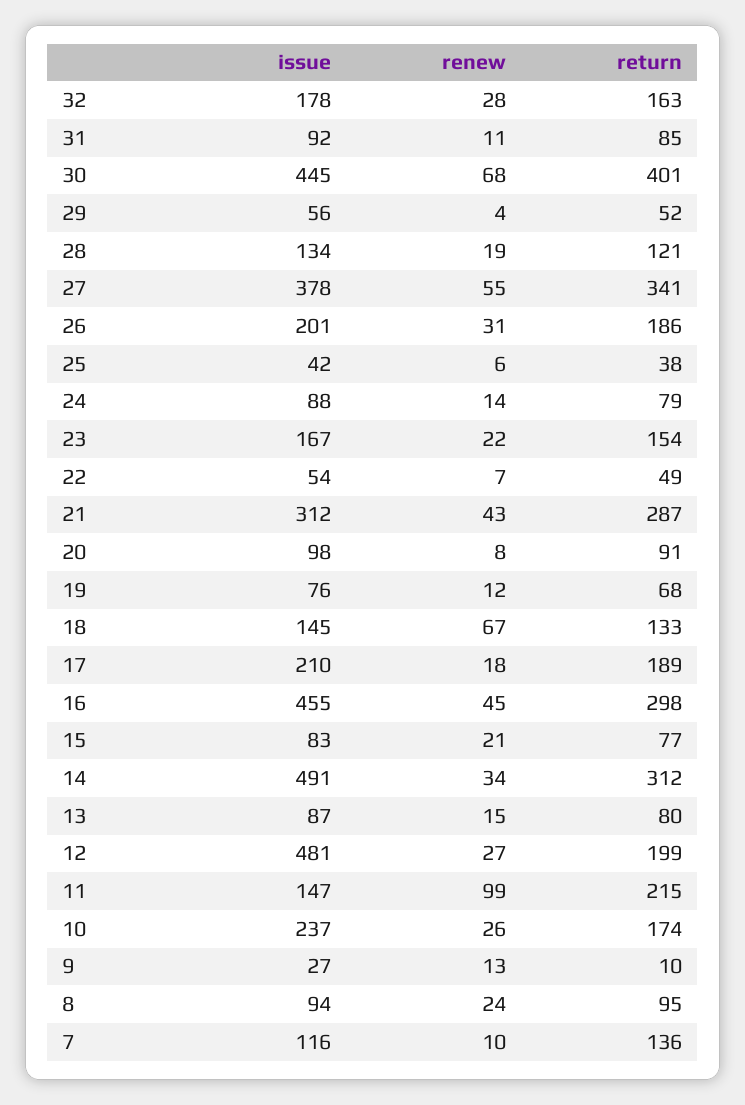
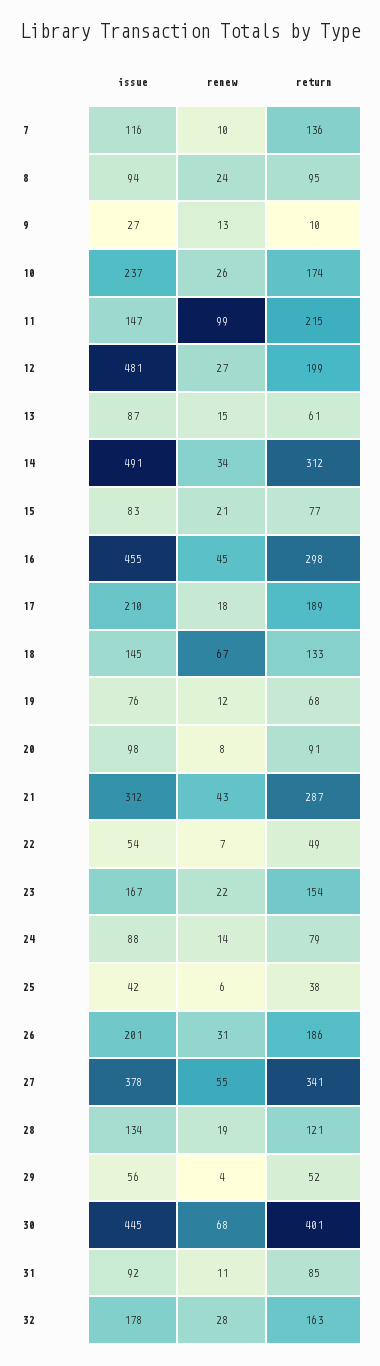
  {
    "issue": {
      "32": 178,
      "31": 92,
      "30": 445,
      "29": 56,
      "28": 134,
      "27": 378,
      "26": 201,
      "25": 42,
      "24": 88,
      "23": 167,
      "22": 54,
      "21": 312,
      "20": 98,
      "19": 76,
      "18": 145,
      "17": 210,
      "16": 455,
      "15": 83,
      "14": 491,
      "13": 87,
      "12": 481,
      "11": 147,
      "10": 237,
      "9": 27,
      "8": 94,
      "7": 116
    },
    "renew": {
      "32": 28,
      "31": 11,
      "30": 68,
      "29": 4,
      "28": 19,
      "27": 55,
      "26": 31,
      "25": 6,
      "24": 14,
      "23": 22,
      "22": 7,
      "21": 43,
      "20": 8,
      "19": 12,
      "18": 67,
      "17": 18,
      "16": 45,
      "15": 21,
      "14": 34,
      "13": 15,
      "12": 27,
      "11": 99,
      "10": 26,
      "9": 13,
      "8": 24,
      "7": 10
    },
    "return": {
      "32": 163,
      "31": 85,
      "30": 401,
      "29": 52,
      "28": 121,
      "27": 341,
      "26": 186,
      "25": 38,
      "24": 79,
      "23": 154,
      "22": 49,
      "21": 287,
      "20": 91,
      "19": 68,
      "18": 133,
      "17": 189,
      "16": 298,
      "15": 77,
      "14": 312,
-     "13": 80,
+     "13": 61,
      "12": 199,
      "11": 215,
      "10": 174,
      "9": 10,
      "8": 95,
      "7": 136
    }
  }

